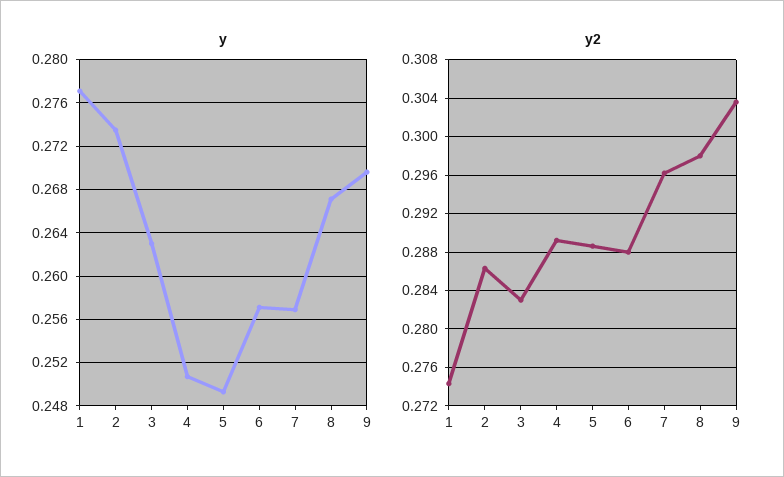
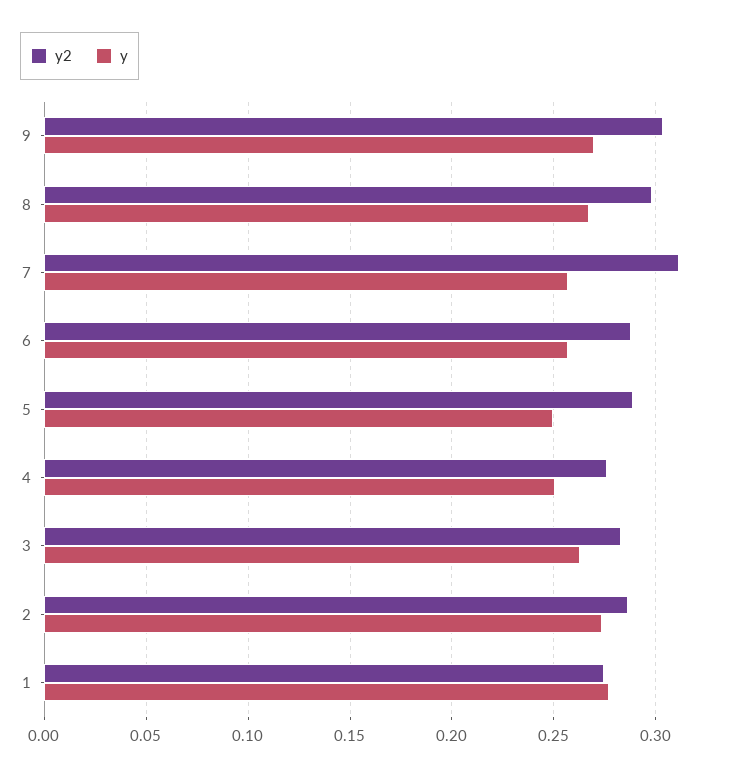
  {
    "y": {
      "1": 0.277,
      "2": 0.274,
      "3": 0.263,
      "4": 0.251,
      "5": 0.249,
      "6": 0.257,
      "7": 0.257,
      "8": 0.267,
      "9": 0.27
    },
    "y2": {
      "1": 0.274,
      "2": 0.286,
      "3": 0.283,
-     "4": 0.289,
+     "4": 0.275,
      "5": 0.289,
      "6": 0.288,
-     "7": 0.296,
+     "7": 0.31,
      "8": 0.298,
      "9": 0.304
    }
  }

